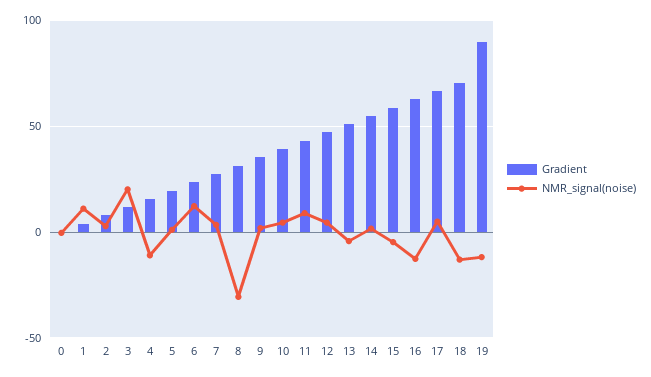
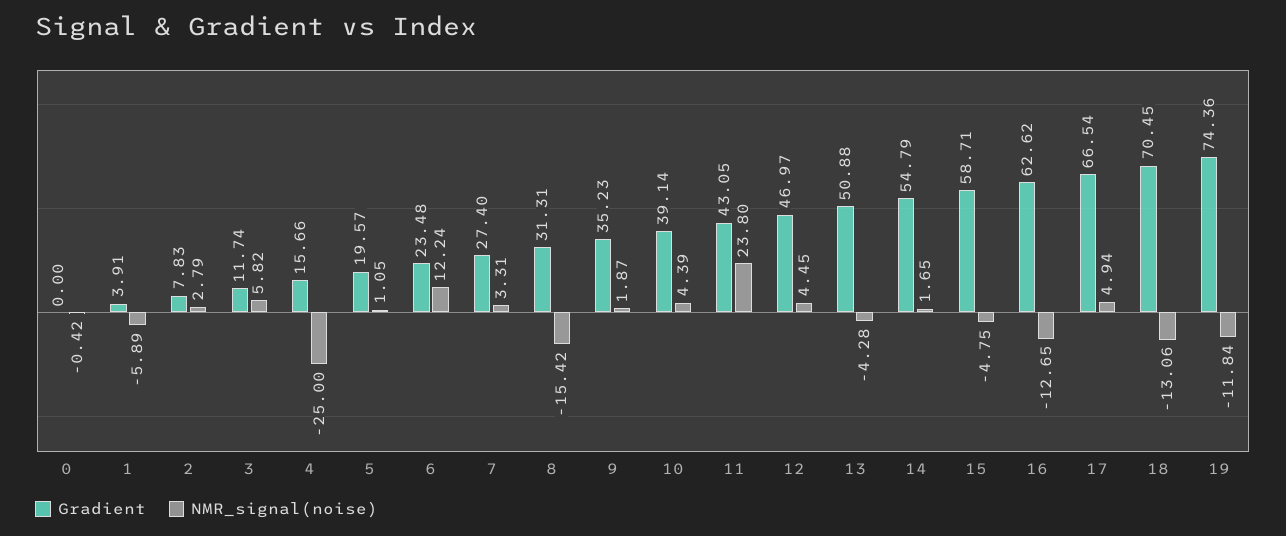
  {
    "Gradient": {
      "0": 0,
      "1": 3.91,
      "2": 7.83,
      "3": 11.74,
      "4": 15.66,
      "5": 19.57,
      "6": 23.48,
      "7": 27.4,
      "8": 31.31,
      "9": 35.23,
      "10": 39.14,
      "11": 43.05,
      "12": 46.97,
      "13": 50.88,
      "14": 54.79,
      "15": 58.71,
      "16": 62.62,
      "17": 66.54,
      "18": 70.45,
-     "19": 90
+     "19": 74.36
    },
    "NMR_signal(noise)": {
      "0": -0.42,
-     "1": 10,
+     "1": -5.89,
      "2": 2.79,
-     "3": 20,
+     "3": 5.82,
-     "4": -10,
+     "4": -25,
      "5": 1.05,
      "6": 12.24,
      "7": 3.31,
-     "8": -30,
+     "8": -15.42,
      "9": 1.87,
      "10": 4.39,
-     "11": 10,
+     "11": 23.8,
      "12": 4.45,
      "13": -4.28,
      "14": 1.65,
      "15": -4.75,
      "16": -12.65,
      "17": 4.94,
      "18": -13.06,
      "19": -11.84
    }
  }

